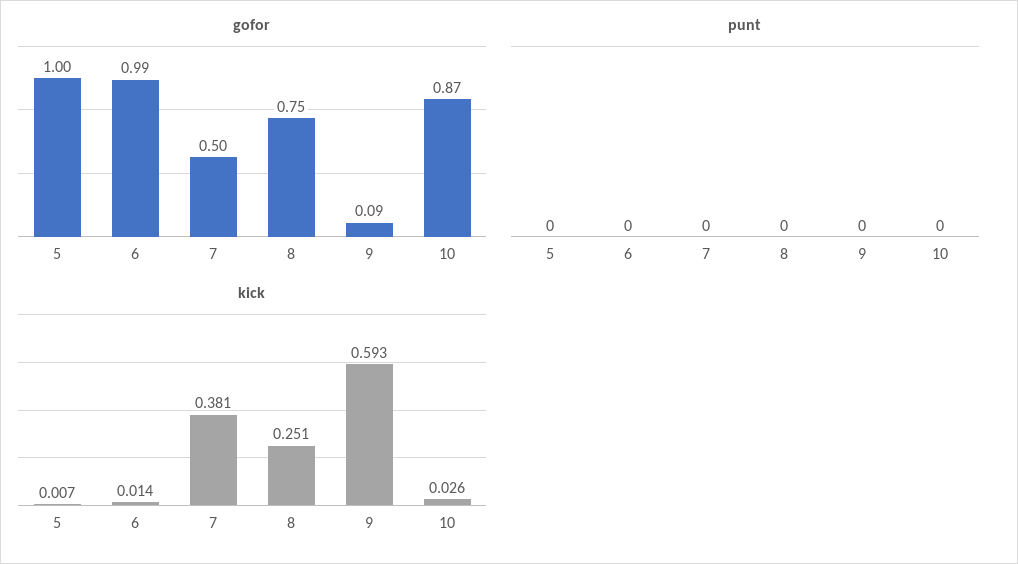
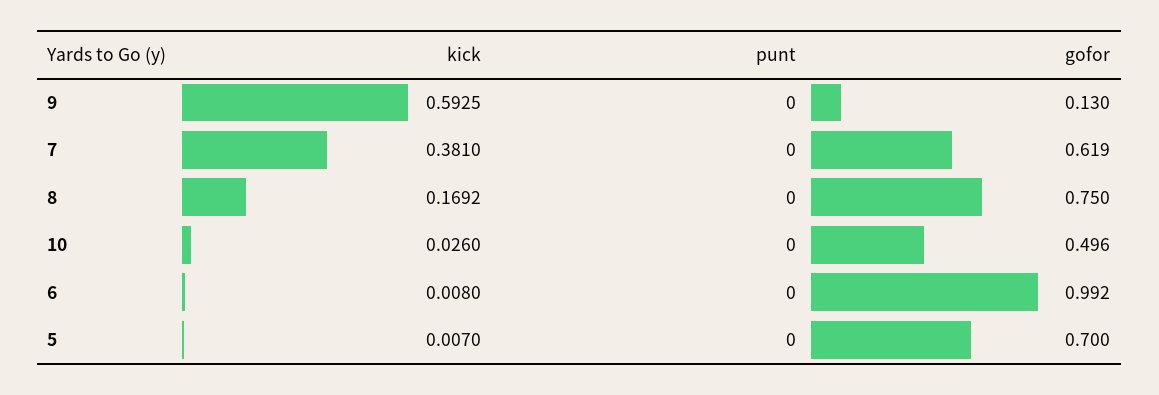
  {
    "gofor": {
-     "5": 1,
+     "5": 0.7,
      "6": 0.992,
-     "7": 0.5,
+     "7": 0.619,
      "8": 0.75,
-     "9": 0.09,
+     "9": 0.13,
-     "10": 0.87
+     "10": 0.496
    },
    "punt": {
      "5": 0,
      "6": 0,
      "7": 0,
      "8": 0,
      "9": 0,
      "10": 0
    },
    "kick": {
      "5": 0.007,
-     "6": 0.014,
+     "6": 0.008,
      "7": 0.381,
-     "8": 0.251,
+     "8": 0.1692,
      "9": 0.5925,
      "10": 0.026
    }
  }

